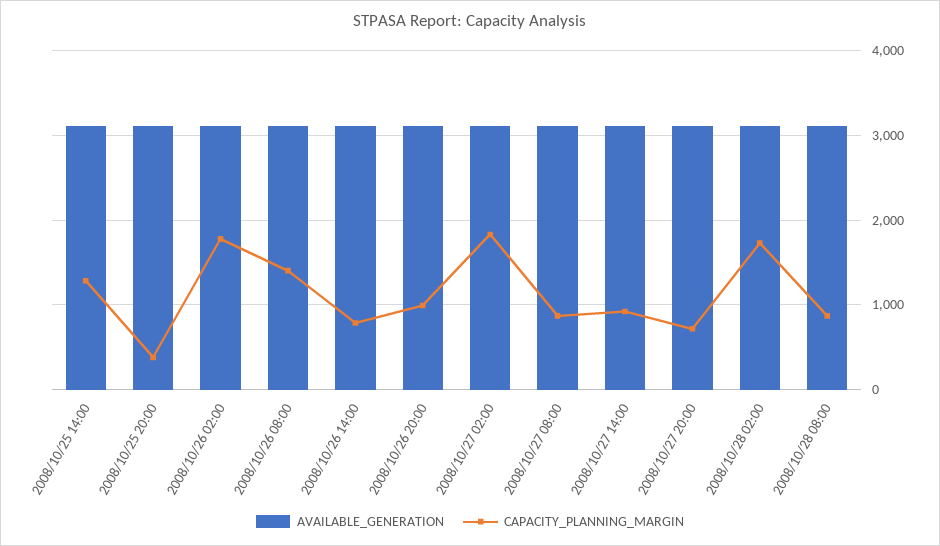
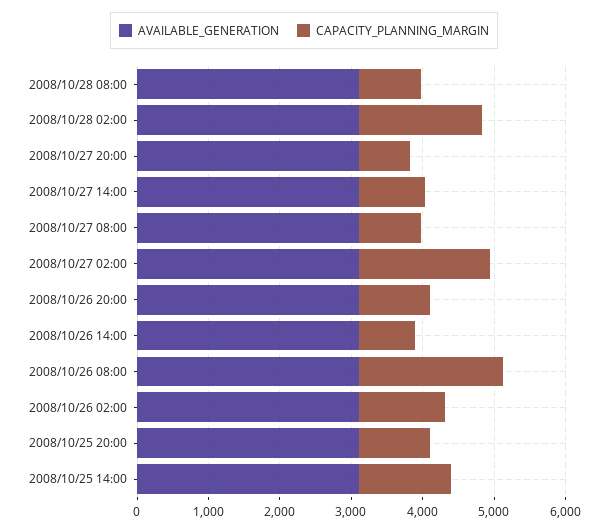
  {
    "AVAILABLE_GENERATION": {
      "2008/10/25 14:00": 3100,
      "2008/10/25 20:00": 3100,
      "2008/10/26 02:00": 3100,
      "2008/10/26 08:00": 3100,
      "2008/10/26 14:00": 3100,
      "2008/10/26 20:00": 3100,
      "2008/10/27 02:00": 3100,
      "2008/10/27 08:00": 3100,
      "2008/10/27 14:00": 3100,
      "2008/10/27 20:00": 3100,
      "2008/10/28 02:00": 3100,
      "2008/10/28 08:00": 3100
    },
    "CAPACITY_PLANNING_MARGIN": {
      "2008/10/25 14:00": 1300,
-     "2008/10/25 20:00": 400,
+     "2008/10/25 20:00": 1000,
-     "2008/10/26 02:00": 1800,
+     "2008/10/26 02:00": 1200,
-     "2008/10/26 08:00": 1400,
+     "2008/10/26 08:00": 2000,
      "2008/10/26 14:00": 800,
      "2008/10/26 20:00": 1000,
      "2008/10/27 02:00": 1800,
      "2008/10/27 08:00": 900,
      "2008/10/27 14:00": 900,
      "2008/10/27 20:00": 700,
      "2008/10/28 02:00": 1700,
      "2008/10/28 08:00": 900
    }
  }

